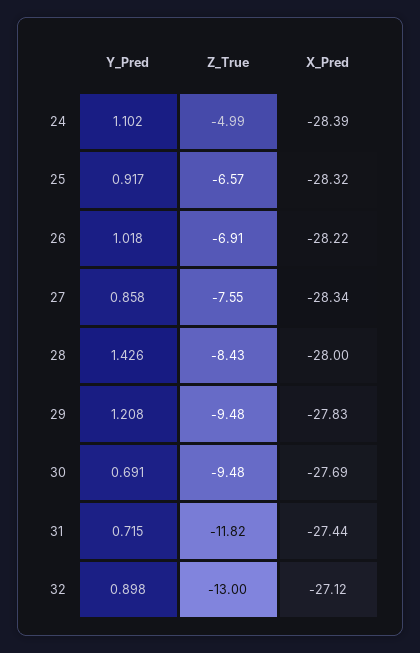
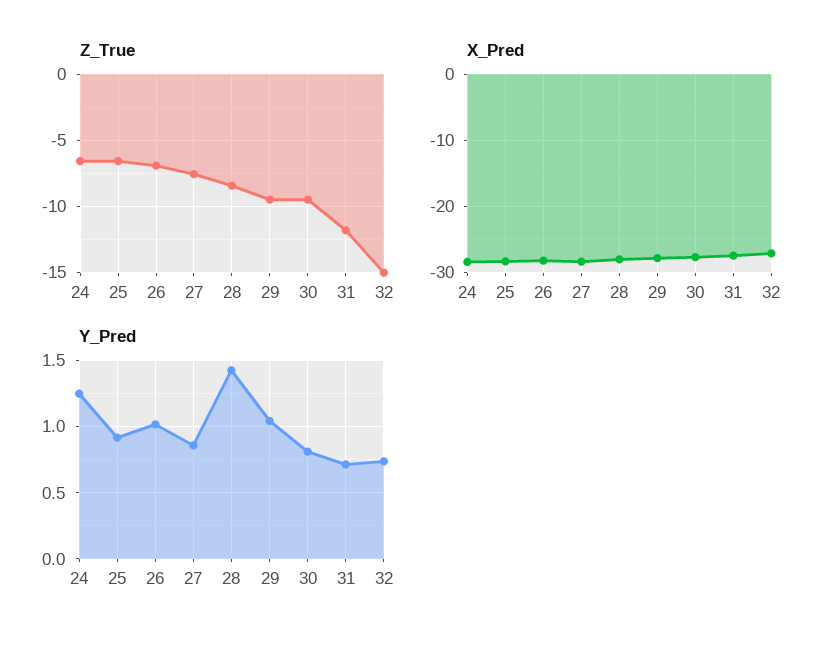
  {
    "Y_Pred": {
-     "24": 1.102,
+     "24": 1.25,
      "25": 0.917,
      "26": 1.018,
      "27": 0.858,
      "28": 1.426,
-     "29": 1.208,
+     "29": 1.05,
-     "30": 0.691,
+     "30": 0.8,
      "31": 0.715,
-     "32": 0.898
+     "32": 0.75
    },
    "Z_True": {
-     "24": -4.99,
+     "24": -6.5,
      "25": -6.57,
      "26": -6.91,
      "27": -7.55,
      "28": -8.43,
      "29": -9.48,
      "30": -9.48,
      "31": -11.82,
-     "32": -13
+     "32": -15
    },
    "X_Pred": {
      "24": -28.39,
      "25": -28.32,
      "26": -28.22,
      "27": -28.34,
      "28": -28,
      "29": -27.83,
      "30": -27.69,
      "31": -27.44,
      "32": -27.12
    }
  }

